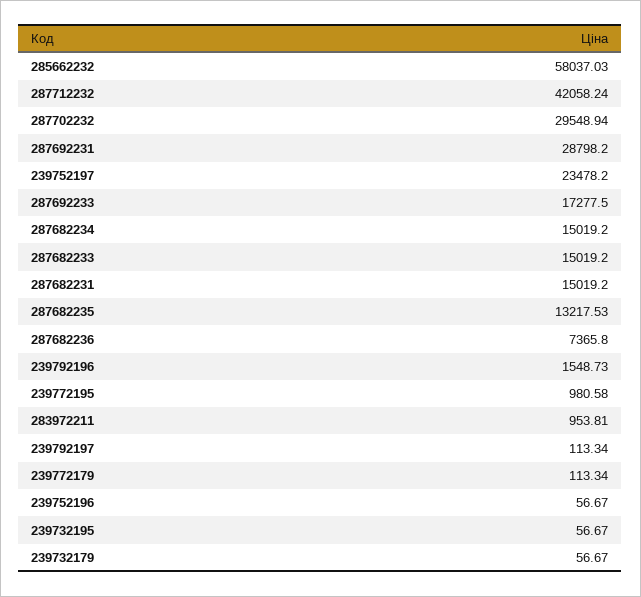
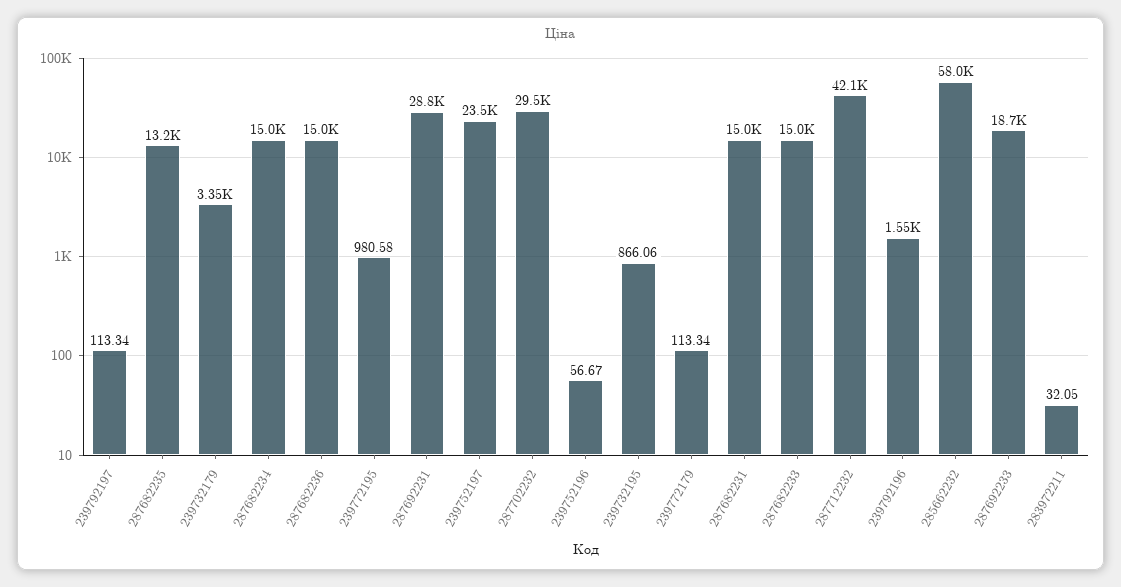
  {
    "285662232": 58037.03,
    "287712232": 42058.24,
    "287702232": 29548.94,
    "287692231": 28798.2,
    "239752197": 23478.2,
-   "287692233": 17277.5,
+   "287692233": 18700,
    "287682234": 15019.2,
    "287682233": 15019.2,
    "287682231": 15019.2,
    "287682235": 13217.53,
-   "287682236": 7365.8,
+   "287682236": 15000,
    "239792196": 1548.73,
    "239772195": 980.58,
-   "283972211": 953.81,
+   "283972211": 32.05,
    "239792197": 113.34,
    "239772179": 113.34,
    "239752196": 56.67,
-   "239732195": 56.67,
+   "239732195": 866.06,
-   "239732179": 56.67
+   "239732179": 3350
  }

